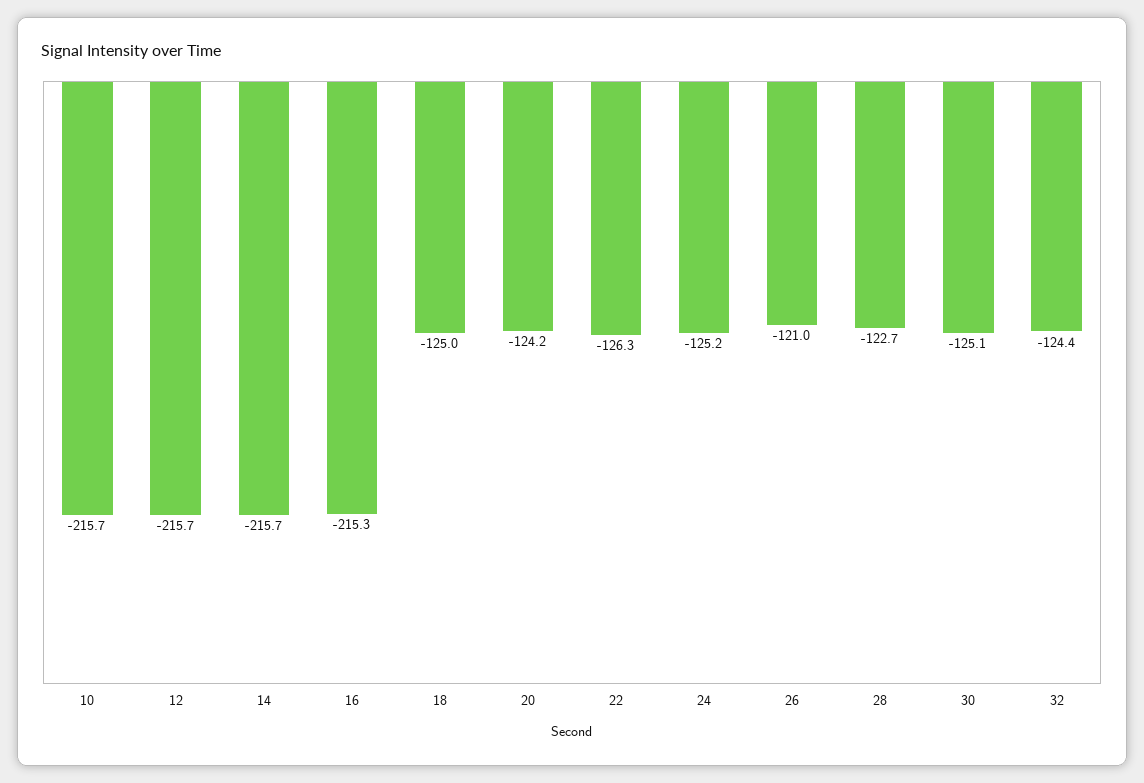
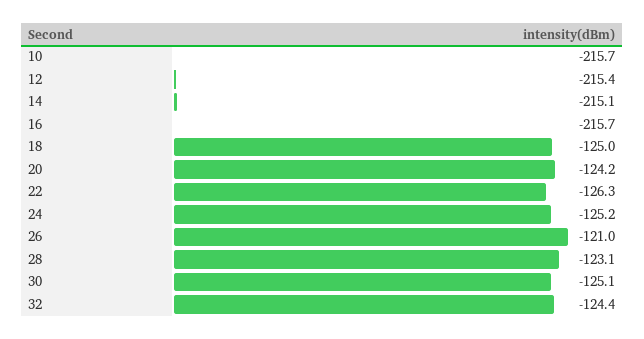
  {
    "10": -215.7,
-   "12": -215.7,
+   "12": -215.4,
-   "14": -215.7,
+   "14": -215.1,
-   "16": -215.3,
+   "16": -215.7,
    "18": -125,
    "20": -124.2,
    "22": -126.3,
    "24": -125.2,
    "26": -121,
-   "28": -122.7,
+   "28": -123.1,
    "30": -125.1,
    "32": -124.4
  }

